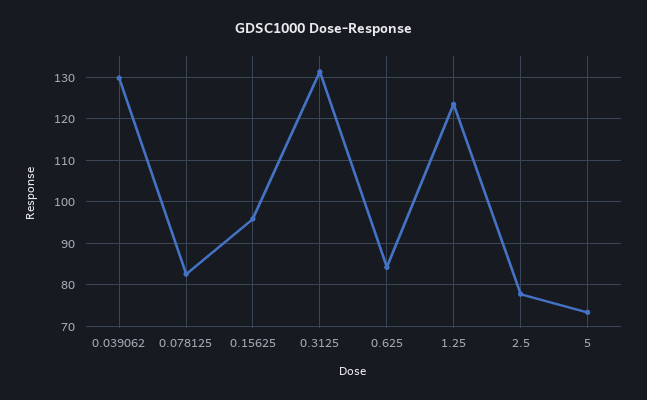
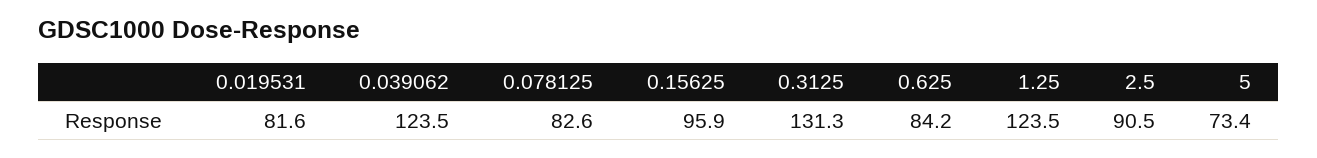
  {
-   "0.039062": 130,
+   "0.039062": 123.5,
    "0.078125": 82.6,
    "0.15625": 95.9,
    "0.3125": 131.3,
    "0.625": 84.2,
    "1.25": 123.5,
-   "2.5": 78,
+   "2.5": 90.5,
-   "5": 73.4
+   "5": 73.4,
+   "0.019531": 81.6
  }

